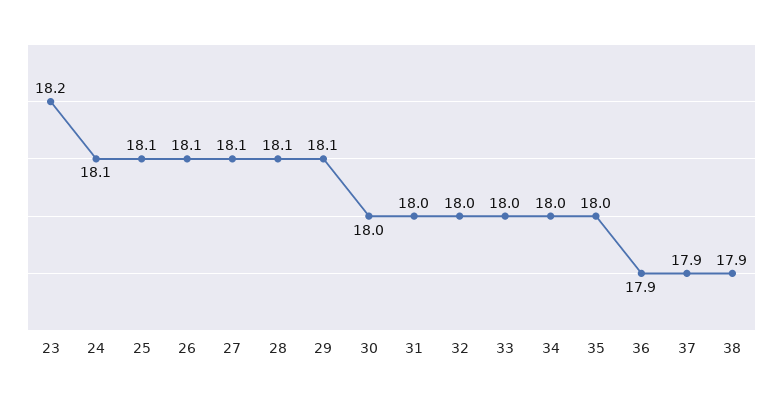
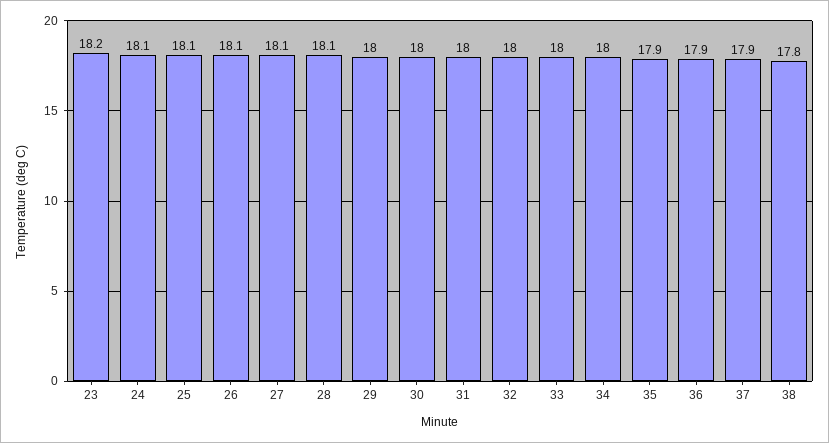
  {
    "23": 18.2,
    "24": 18.1,
    "25": 18.1,
    "26": 18.1,
    "27": 18.1,
    "28": 18.1,
-   "29": 18.1,
+   "29": 18,
    "30": 18,
    "31": 18,
    "32": 18,
    "33": 18,
    "34": 18,
-   "35": 18,
+   "35": 17.9,
    "36": 17.9,
    "37": 17.9,
-   "38": 17.9
+   "38": 17.8
  }

